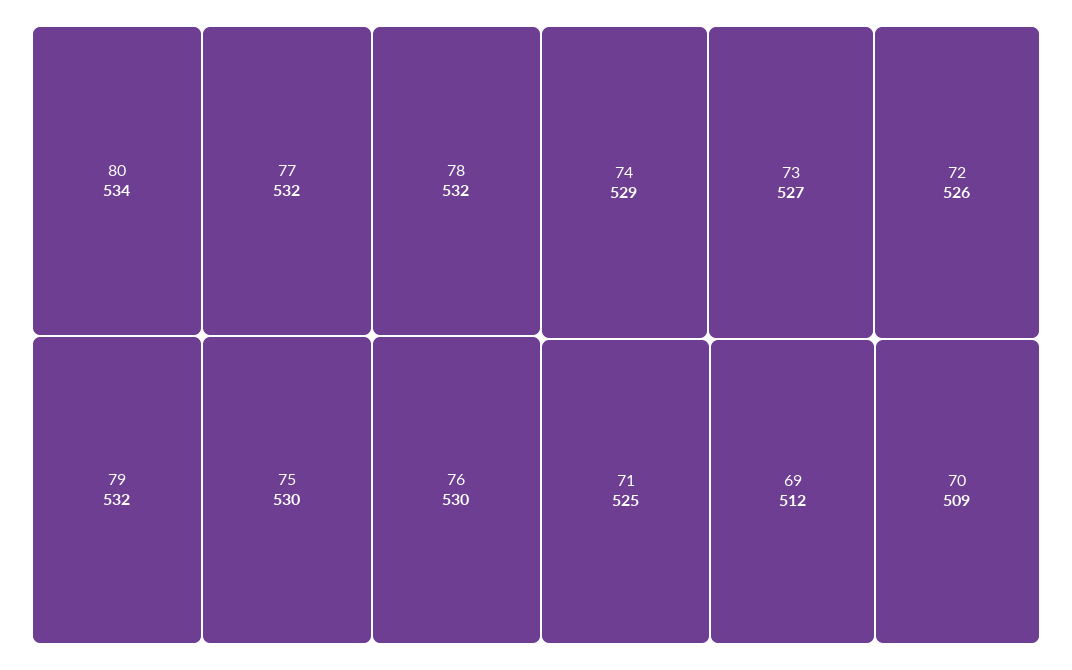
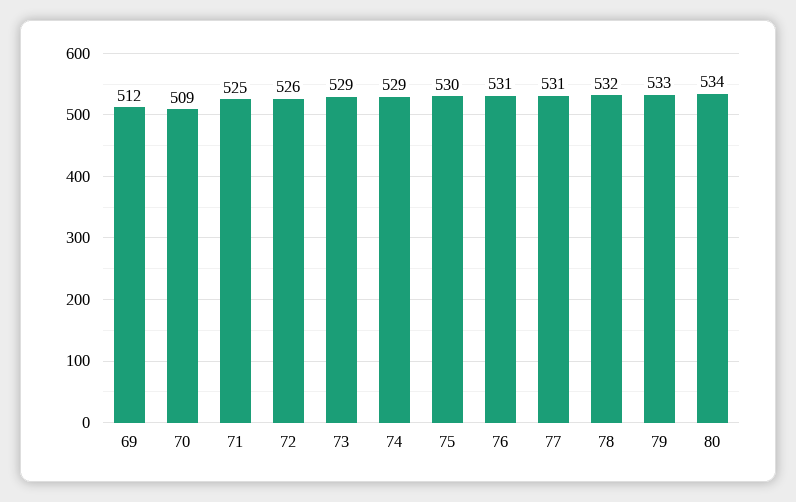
  {
    "80": 534,
-   "77": 532,
+   "77": 531,
    "78": 532,
-   "79": 532,
+   "79": 533,
    "75": 530,
-   "76": 530,
+   "76": 531,
    "74": 529,
-   "73": 527,
+   "73": 529,
    "72": 526,
    "71": 525,
    "69": 512,
    "70": 509
  }

